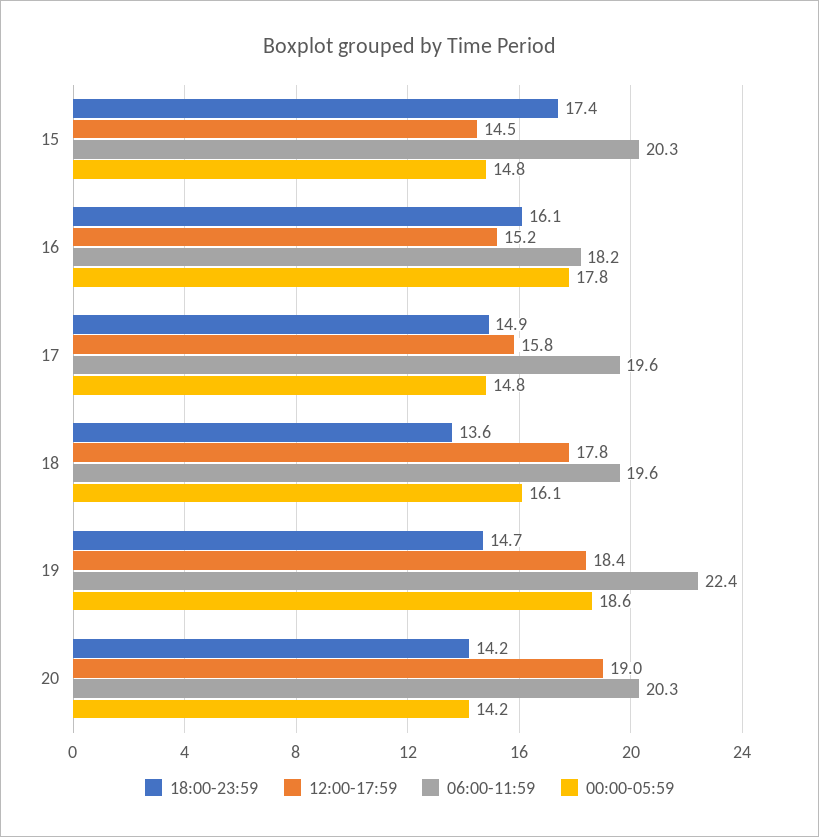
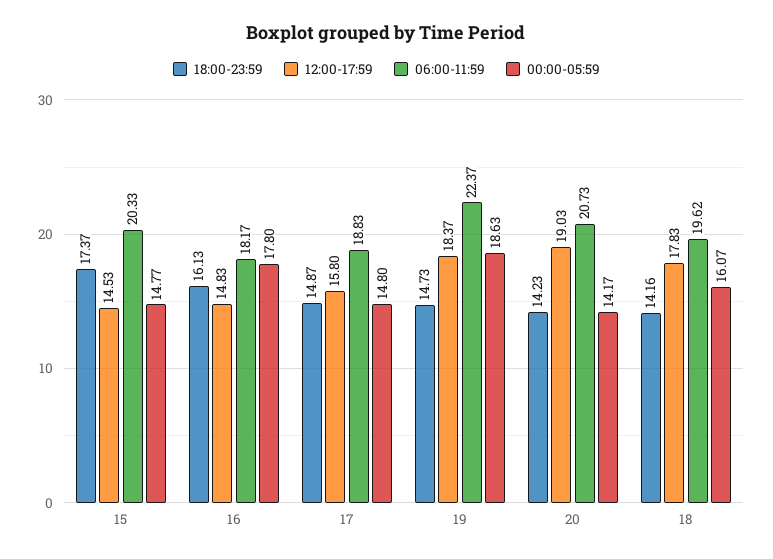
  {
    "18:00-23:59": {
      "15": 17.37,
      "16": 16.13,
      "17": 14.87,
-     "18": 13.6,
+     "18": 14.16,
      "19": 14.73,
      "20": 14.23
    },
    "12:00-17:59": {
      "15": 14.53,
-     "16": 15.2,
+     "16": 14.83,
      "17": 15.8,
      "18": 17.83,
      "19": 18.37,
      "20": 19.03
    },
    "06:00-11:59": {
      "15": 20.33,
      "16": 18.17,
-     "17": 19.6,
+     "17": 18.83,
      "18": 19.62,
      "19": 22.37,
-     "20": 20.3
+     "20": 20.73
    },
    "00:00-05:59": {
      "15": 14.77,
      "16": 17.8,
      "17": 14.8,
      "18": 16.07,
      "19": 18.63,
      "20": 14.17
    }
  }

